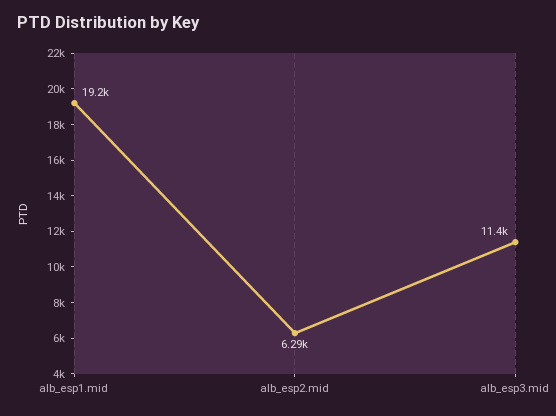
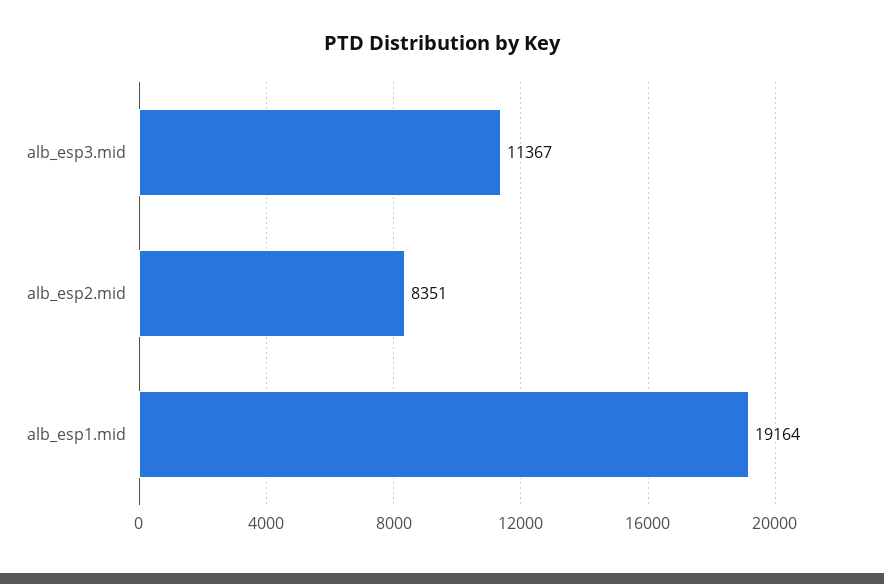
  {
    "alb_esp1.mid": 19164,
-   "alb_esp2.mid": 6290,
+   "alb_esp2.mid": 8351,
    "alb_esp3.mid": 11367
  }

